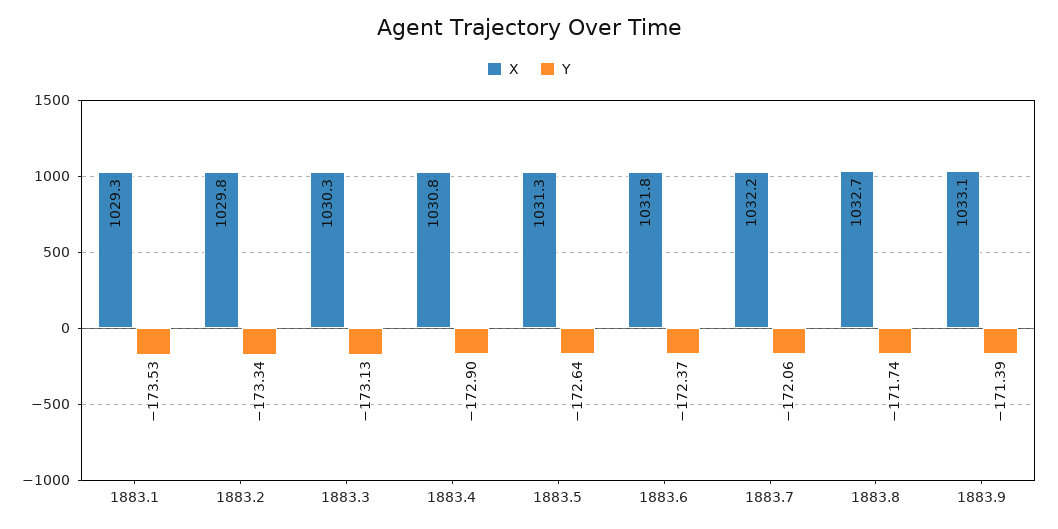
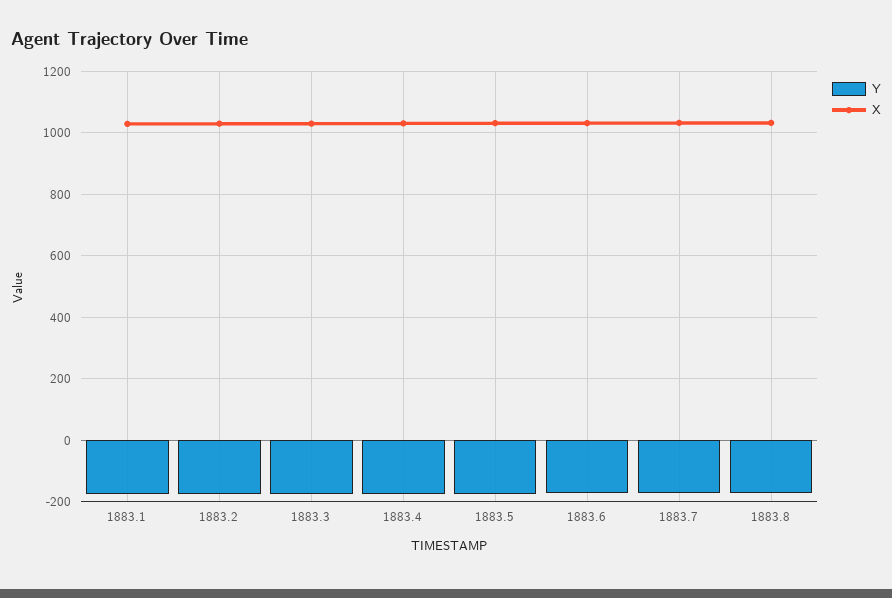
  {
    "X": {
      "1883.1": 1029.3,
      "1883.2": 1029.8,
      "1883.3": 1030.3,
      "1883.4": 1030.8,
      "1883.5": 1031.3,
      "1883.6": 1031.8,
      "1883.7": 1032.2,
-     "1883.8": 1032.7,
+     "1883.8": 1032.7
-     "1883.9": 1033.1
    },
    "Y": {
      "1883.1": -173.53,
      "1883.2": -173.34,
      "1883.3": -173.13,
      "1883.4": -172.9,
      "1883.5": -172.64,
      "1883.6": -172.37,
      "1883.7": -172.06,
-     "1883.8": -171.74,
+     "1883.8": -171.74
-     "1883.9": -171.39
    }
  }

